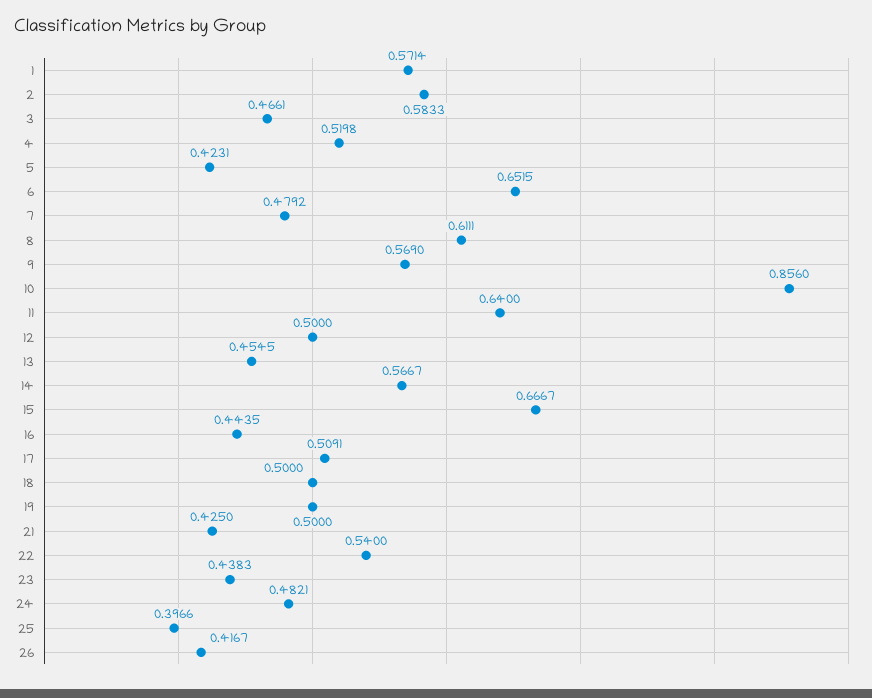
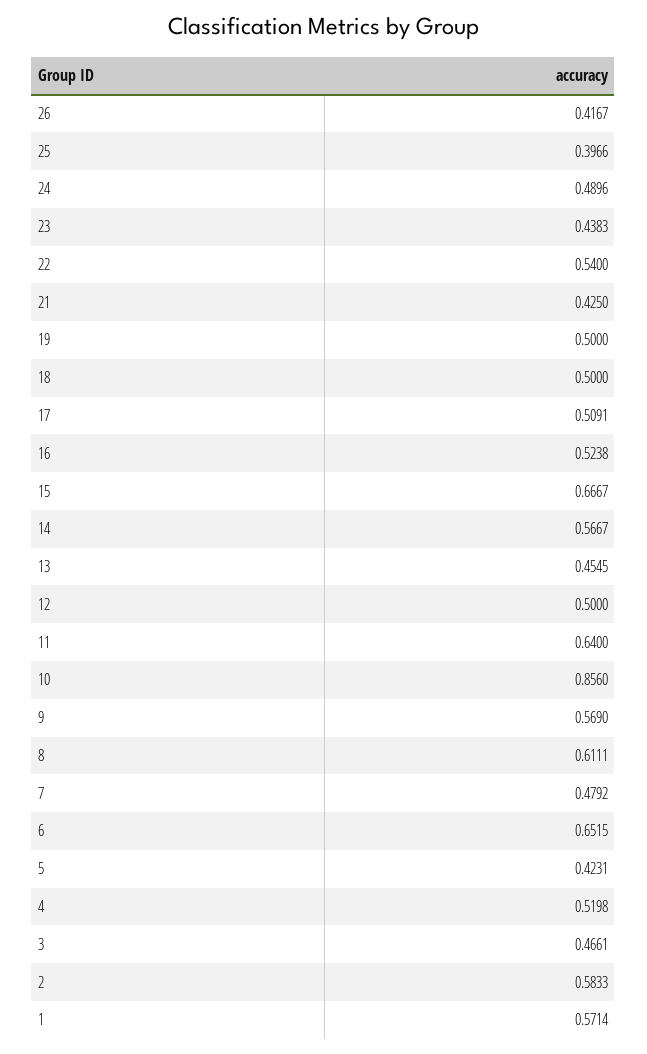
  {
    "1": 0.5714,
    "2": 0.5833,
    "3": 0.4661,
    "4": 0.5198,
    "5": 0.4231,
    "6": 0.6515,
    "7": 0.4792,
    "8": 0.6111,
    "9": 0.569,
    "10": 0.856,
    "11": 0.64,
    "12": 0.5,
    "13": 0.4545,
    "14": 0.5667,
    "15": 0.6667,
-   "16": 0.4435,
+   "16": 0.5238,
    "17": 0.5091,
    "18": 0.5,
    "19": 0.5,
    "21": 0.425,
    "22": 0.54,
    "23": 0.4383,
-   "24": 0.4821,
+   "24": 0.4896,
    "25": 0.3966,
    "26": 0.4167
  }

